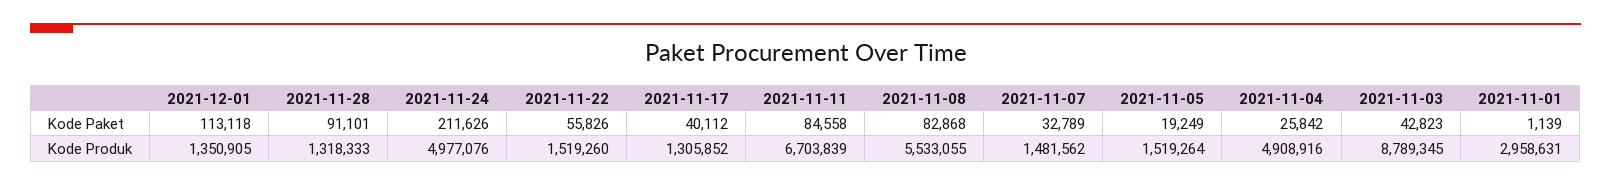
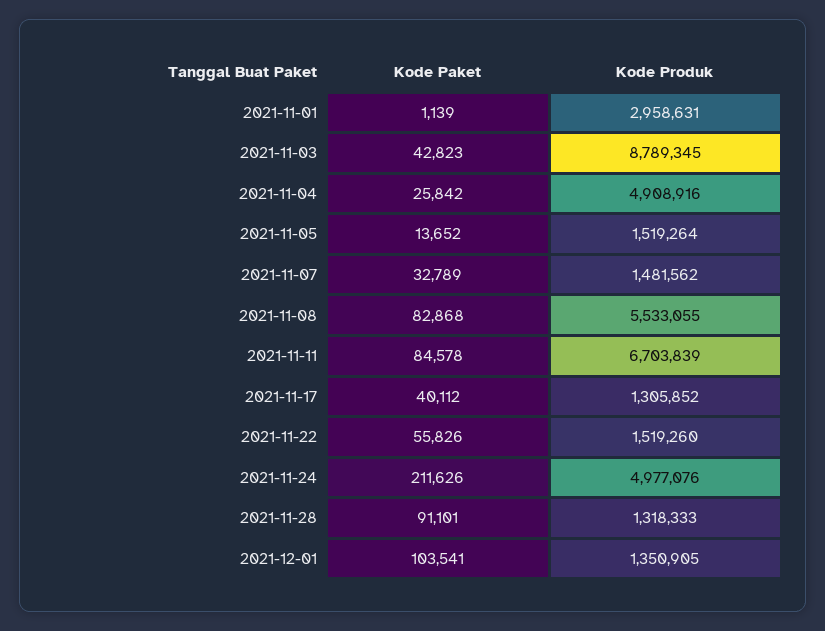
  {
    "2021-12-01": {
-     "Kode Paket": 113118,
+     "Kode Paket": 103541,
      "Kode Produk": 1350905
    },
    "2021-11-28": {
      "Kode Paket": 91101,
      "Kode Produk": 1318333
    },
    "2021-11-24": {
      "Kode Paket": 211626,
      "Kode Produk": 4977076
    },
    "2021-11-22": {
      "Kode Paket": 55826,
      "Kode Produk": 1519260
    },
    "2021-11-17": {
      "Kode Paket": 40112,
      "Kode Produk": 1305852
    },
    "2021-11-11": {
-     "Kode Paket": 84558,
+     "Kode Paket": 84578,
      "Kode Produk": 6703839
    },
    "2021-11-08": {
      "Kode Paket": 82868,
      "Kode Produk": 5533055
    },
    "2021-11-07": {
      "Kode Paket": 32789,
      "Kode Produk": 1481562
    },
    "2021-11-05": {
-     "Kode Paket": 19249,
+     "Kode Paket": 13652,
      "Kode Produk": 1519264
    },
    "2021-11-04": {
      "Kode Paket": 25842,
      "Kode Produk": 4908916
    },
    "2021-11-03": {
      "Kode Paket": 42823,
      "Kode Produk": 8789345
    },
    "2021-11-01": {
      "Kode Paket": 1139,
      "Kode Produk": 2958631
    }
  }

